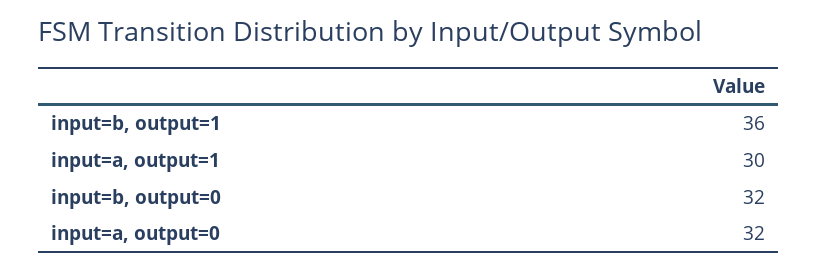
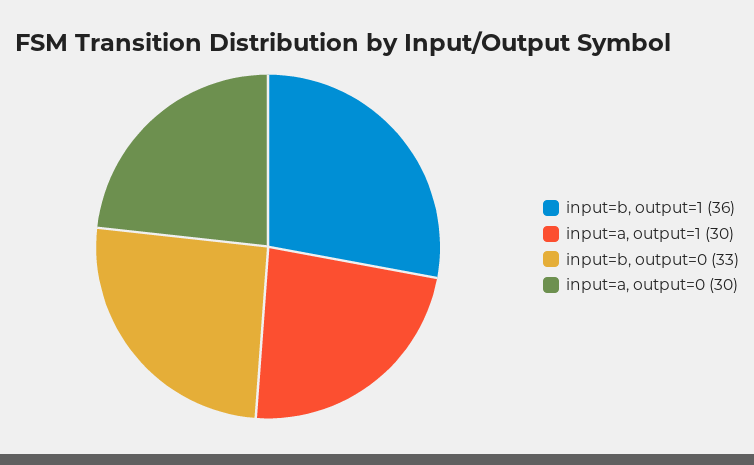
  {
    "input=b, output=1": 36,
    "input=a, output=1": 30,
-   "input=b, output=0": 32,
+   "input=b, output=0": 33,
-   "input=a, output=0": 32
+   "input=a, output=0": 30
  }

